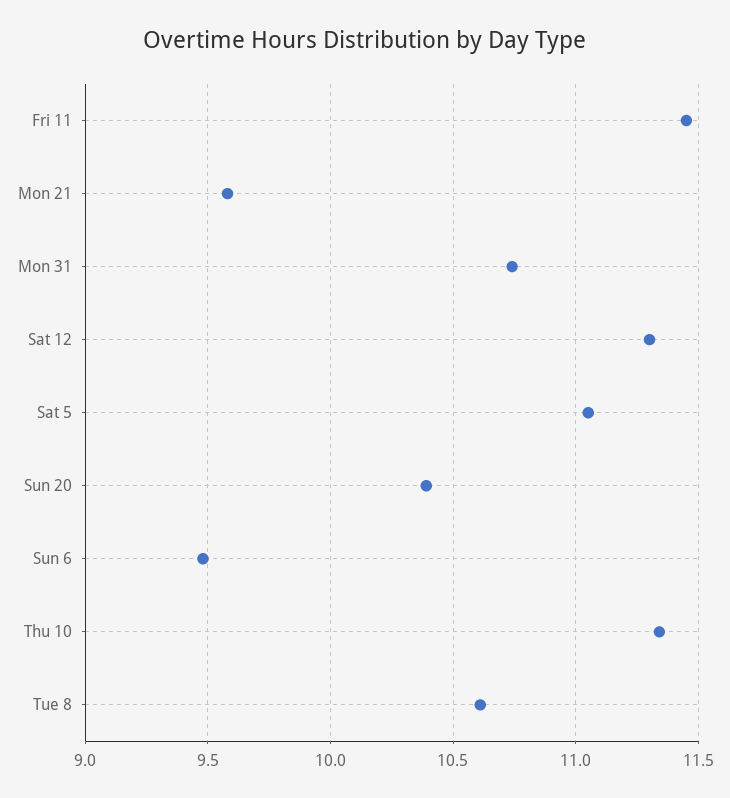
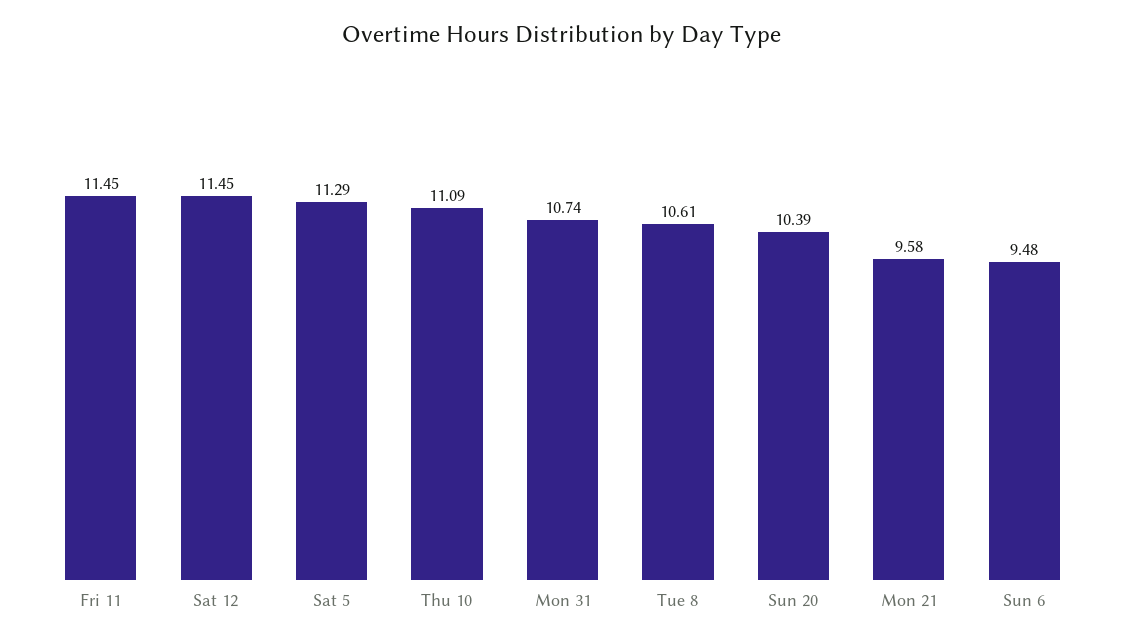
  {
    "Fri 11": 11.45,
    "Mon 21": 9.58,
    "Mon 31": 10.74,
-   "Sat 12": 11.3,
+   "Sat 12": 11.45,
-   "Sat 5": 11.05,
+   "Sat 5": 11.29,
    "Sun 20": 10.39,
    "Sun 6": 9.48,
-   "Thu 10": 11.35,
+   "Thu 10": 11.09,
    "Tue 8": 10.61
  }

